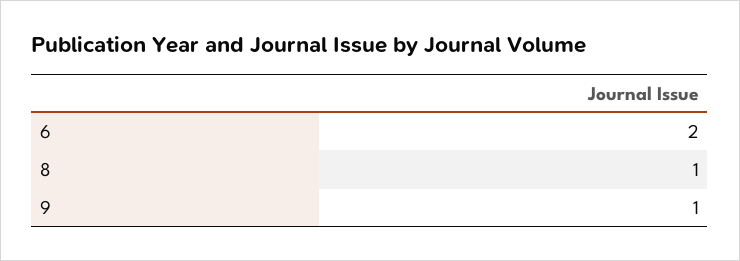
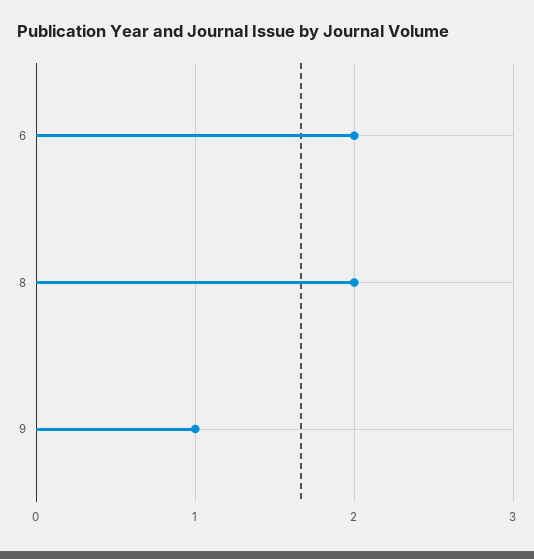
  {
    "6": 2,
-   "8": 1,
+   "8": 2,
    "9": 1
  }

